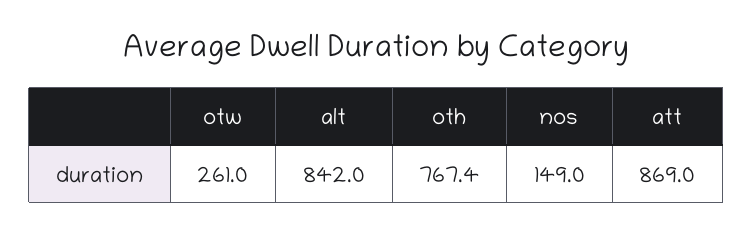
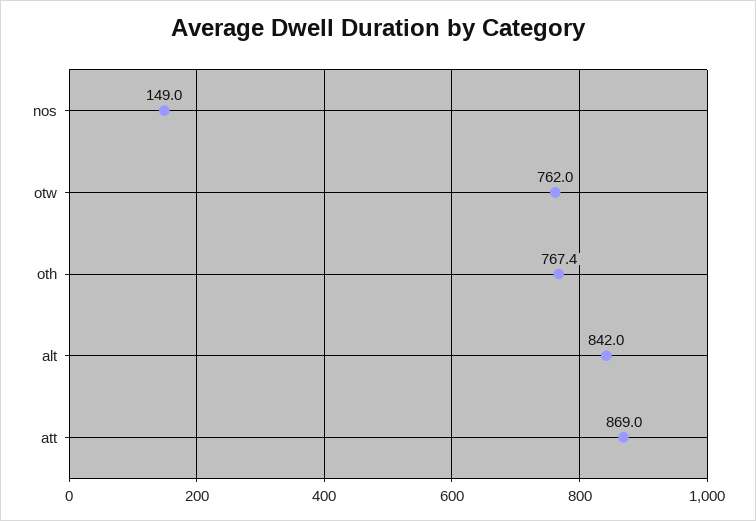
  {
-   "otw": 261,
+   "otw": 762,
    "alt": 842,
    "oth": 767.4,
    "nos": 149,
    "att": 869
  }

